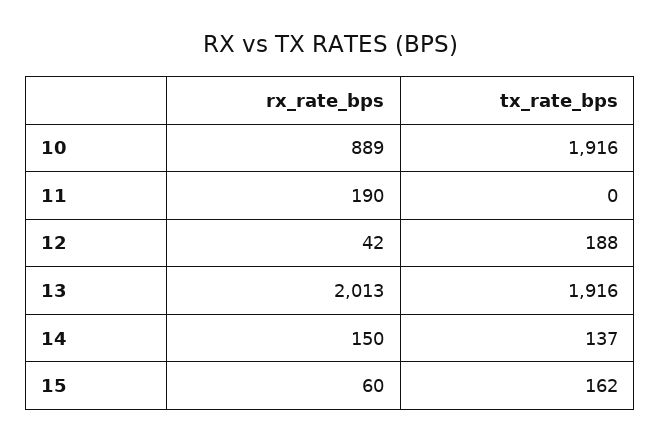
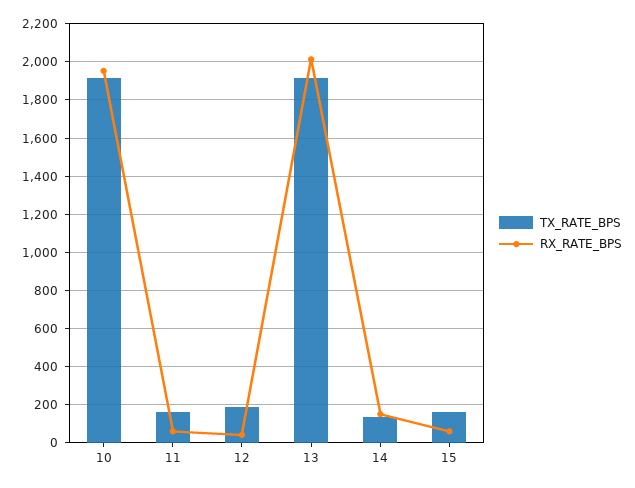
  {
    "rx_rate_bps": {
-     "10": 889,
+     "10": 1950,
-     "11": 190,
+     "11": 50,
      "12": 42,
      "13": 2013,
      "14": 150,
      "15": 60
    },
    "tx_rate_bps": {
      "10": 1916,
-     "11": 0,
+     "11": 150,
      "12": 188,
      "13": 1916,
      "14": 137,
      "15": 162
    }
  }

